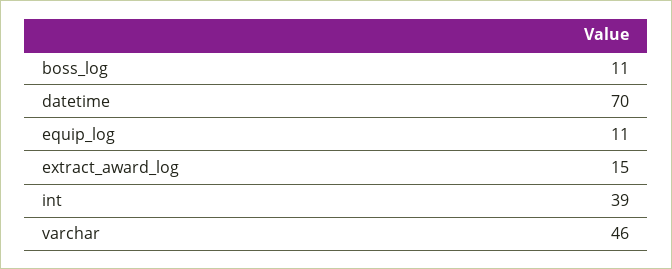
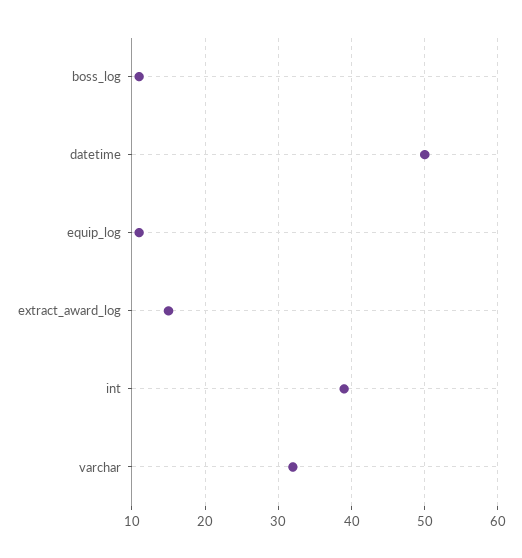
  {
    "boss_log": 11,
-   "datetime": 70,
+   "datetime": 50,
    "equip_log": 11,
    "extract_award_log": 15,
    "int": 39,
-   "varchar": 46
+   "varchar": 32
  }

